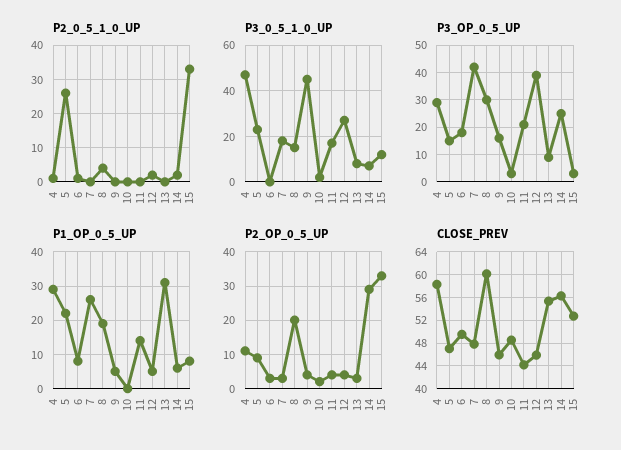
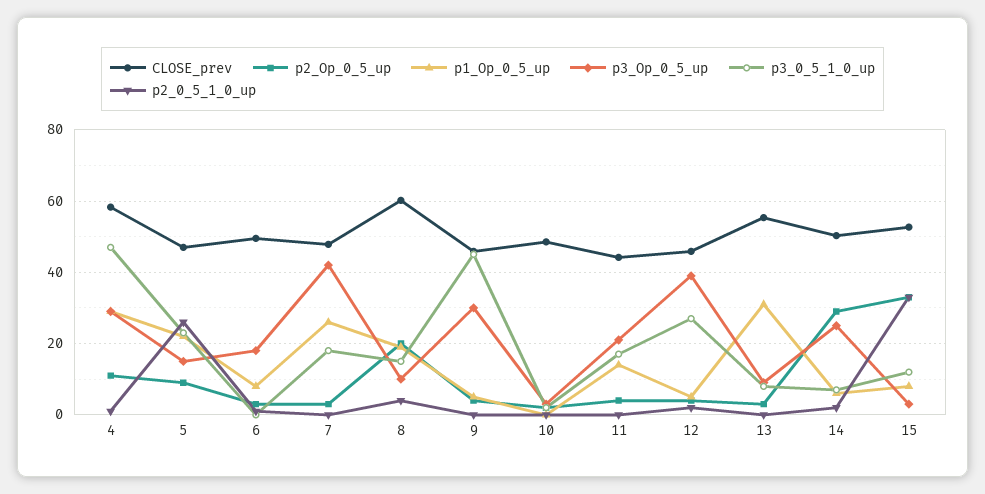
  {
    "P2_0_5_1_0_UP": {
      "4": 2,
      "5": 26,
      "6": 2,
      "7": 0,
      "8": 4,
      "9": 0,
      "10": 0,
      "11": 0,
      "12": 2,
      "13": 0,
      "14": 2,
      "15": 34
    },
    "P3_0_5_1_0_UP": {
      "4": 48,
      "5": 24,
      "6": 0,
      "7": 18,
      "8": 16,
      "9": 46,
      "10": 2,
      "11": 18,
      "12": 28,
      "13": 8,
      "14": 8,
      "15": 12
    },
    "P3_OP_0_5_UP": {
      "4": 30,
      "5": 16,
      "6": 18,
      "7": 42,
-     "8": 30,
+     "8": 10,
-     "9": 15,
+     "9": 30,
      "10": 4,
      "11": 22,
      "12": 40,
      "13": 10,
      "14": 26,
      "15": 4
    },
    "P1_OP_0_5_UP": {
      "4": 30,
      "5": 22,
      "6": 8,
      "7": 26,
      "8": 20,
      "9": 6,
      "10": 0,
      "11": 14,
      "12": 6,
      "13": 32,
      "14": 6,
      "15": 8
    },
    "P2_OP_0_5_UP": {
      "4": 12,
      "5": 10,
      "6": 4,
      "7": 4,
      "8": 20,
      "9": 4,
      "10": 2,
      "11": 4,
      "12": 4,
      "13": 4,
      "14": 30,
      "15": 34
    },
    "CLOSE_PREV": {
      "4": 58,
      "5": 48,
      "6": 50,
      "7": 48,
      "8": 60,
      "9": 46,
      "10": 48,
      "11": 44,
      "12": 46,
      "13": 56,
-     "14": 56,
+     "14": 50,
      "15": 52
    }
  }

